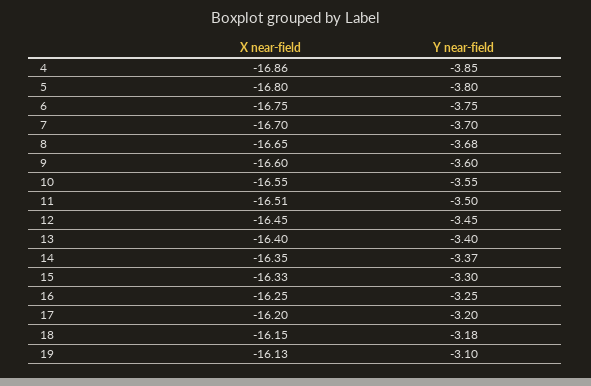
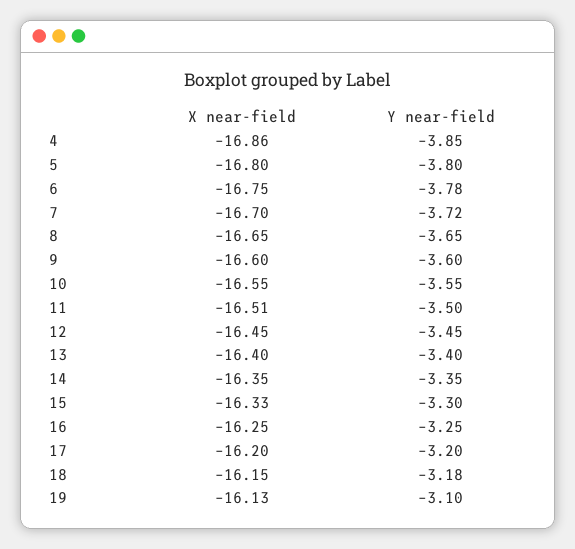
  {
    "X near-field": {
      "4": -16.86,
      "5": -16.8,
      "6": -16.75,
      "7": -16.7,
      "8": -16.65,
      "9": -16.6,
      "10": -16.55,
      "11": -16.51,
      "12": -16.45,
      "13": -16.4,
      "14": -16.35,
      "15": -16.33,
      "16": -16.25,
      "17": -16.2,
      "18": -16.15,
      "19": -16.13
    },
    "Y near-field": {
      "4": -3.85,
      "5": -3.8,
-     "6": -3.75,
+     "6": -3.78,
-     "7": -3.7,
+     "7": -3.72,
-     "8": -3.68,
+     "8": -3.65,
      "9": -3.6,
      "10": -3.55,
      "11": -3.5,
      "12": -3.45,
      "13": -3.4,
-     "14": -3.37,
+     "14": -3.35,
      "15": -3.3,
      "16": -3.25,
      "17": -3.2,
      "18": -3.18,
      "19": -3.1
    }
  }

